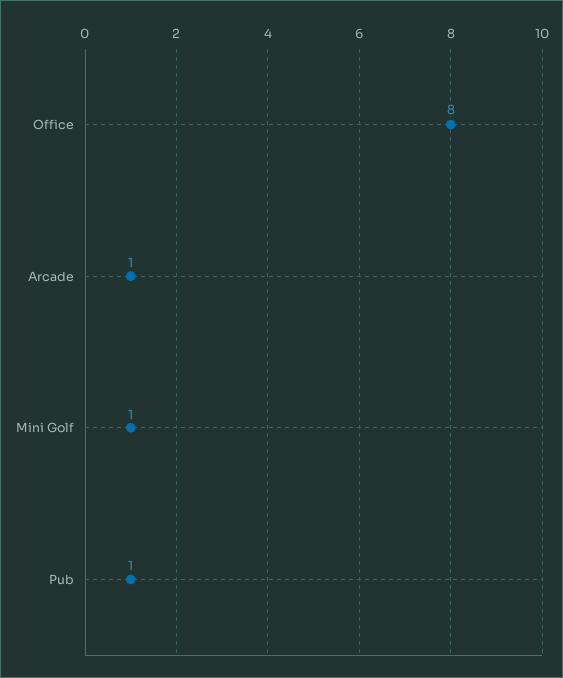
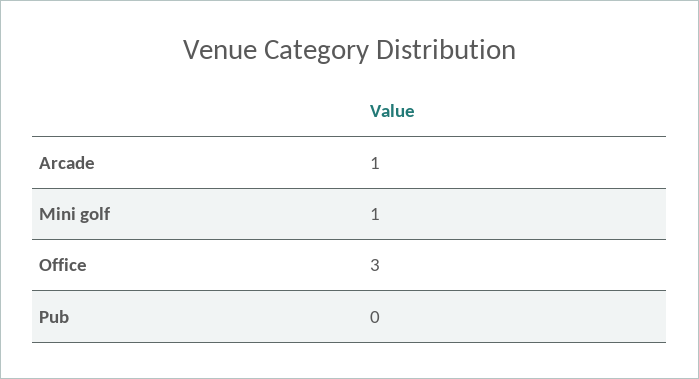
  {
-   "Office": 8,
+   "Office": 3,
    "Arcade": 1,
    "Mini Golf": 1,
-   "Pub": 1
+   "Pub": 0
  }

